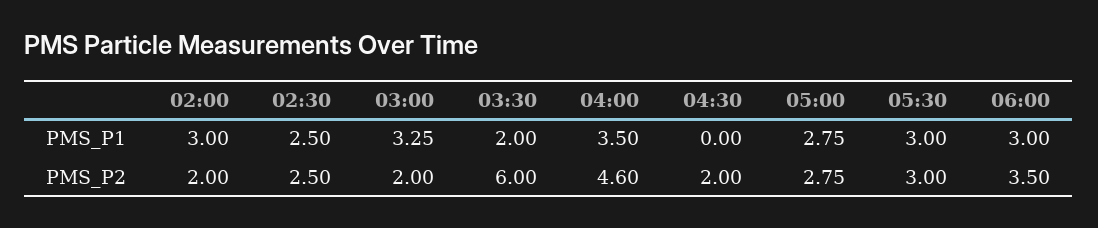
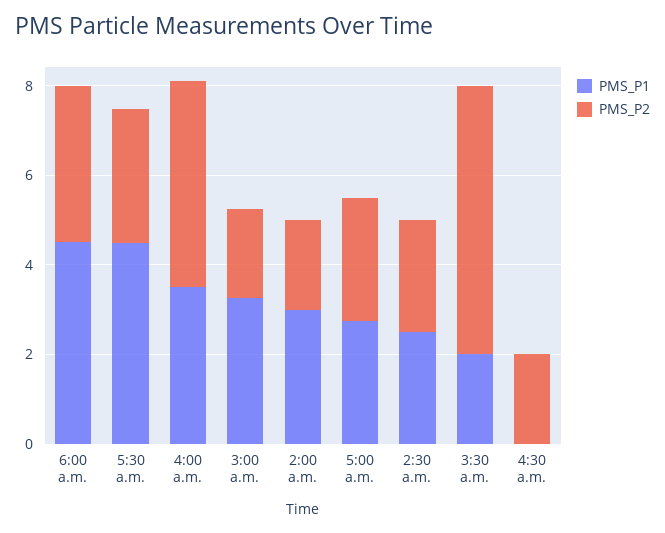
  {
    "PMS_P1": {
      "02:00": 3,
      "02:30": 2.5,
      "03:00": 3.25,
      "03:30": 2,
      "04:00": 3.5,
      "04:30": 0,
      "05:00": 2.75,
-     "05:30": 3,
+     "05:30": 4.5,
-     "06:00": 3
+     "06:00": 4.5
    },
    "PMS_P2": {
      "02:00": 2,
      "02:30": 2.5,
      "03:00": 2,
      "03:30": 6,
      "04:00": 4.6,
      "04:30": 2,
      "05:00": 2.75,
      "05:30": 3,
      "06:00": 3.5
    }
  }

